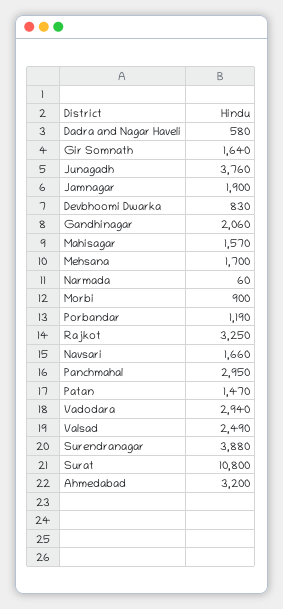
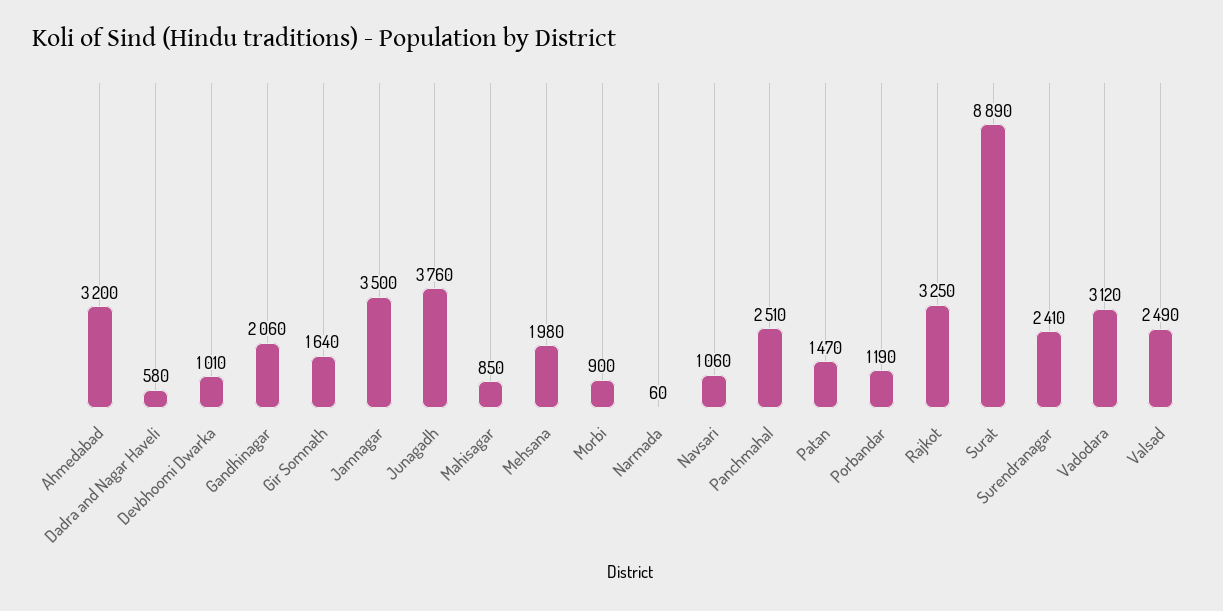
  {
    "Dadra and Nagar Haveli": 580,
    "Gir Somnath": 1640,
    "Junagadh": 3760,
-   "Jamnagar": 1900,
+   "Jamnagar": 3500,
-   "Devbhoomi Dwarka": 830,
+   "Devbhoomi Dwarka": 1010,
    "Gandhinagar": 2060,
-   "Mahisagar": 1570,
+   "Mahisagar": 850,
-   "Mehsana": 1700,
+   "Mehsana": 1980,
    "Narmada": 60,
    "Morbi": 900,
    "Porbandar": 1190,
    "Rajkot": 3250,
-   "Navsari": 1660,
+   "Navsari": 1060,
-   "Panchmahal": 2950,
+   "Panchmahal": 2510,
    "Patan": 1470,
-   "Vadodara": 2940,
+   "Vadodara": 3120,
    "Valsad": 2490,
-   "Surendranagar": 3880,
+   "Surendranagar": 2410,
-   "Surat": 10800,
+   "Surat": 8890,
    "Ahmedabad": 3200
  }

